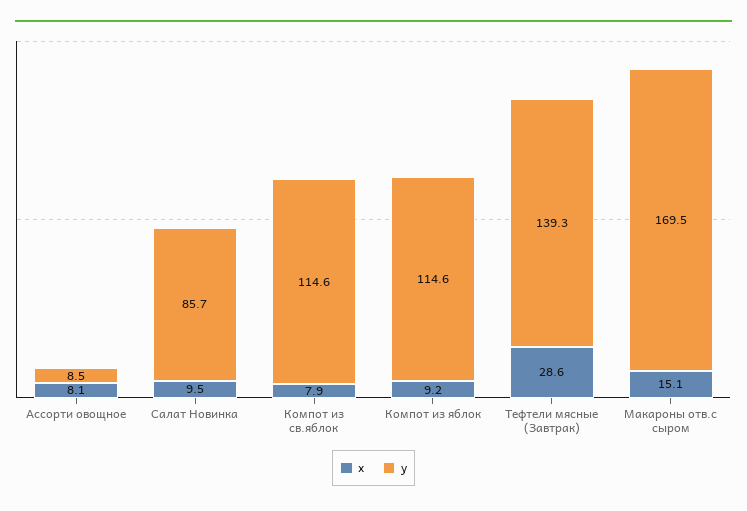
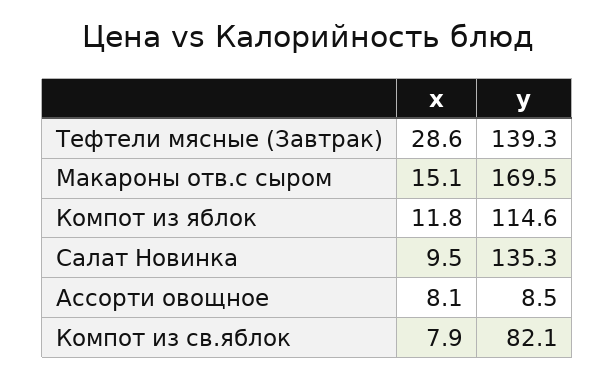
  {
    "x": {
      "Ассорти овощное": 8.1,
      "Салат Новинка": 9.5,
      "Компот из св.яблок": 7.9,
-     "Компот из яблок": 9.2,
+     "Компот из яблок": 11.8,
      "Тефтели мясные (Завтрак)": 28.6,
      "Макароны отв.с сыром": 15.1
    },
    "y": {
      "Ассорти овощное": 8.5,
-     "Салат Новинка": 85.7,
+     "Салат Новинка": 135.3,
-     "Компот из св.яблок": 114.6,
+     "Компот из св.яблок": 82.1,
      "Компот из яблок": 114.6,
      "Тефтели мясные (Завтрак)": 139.3,
      "Макароны отв.с сыром": 169.5
    }
  }

